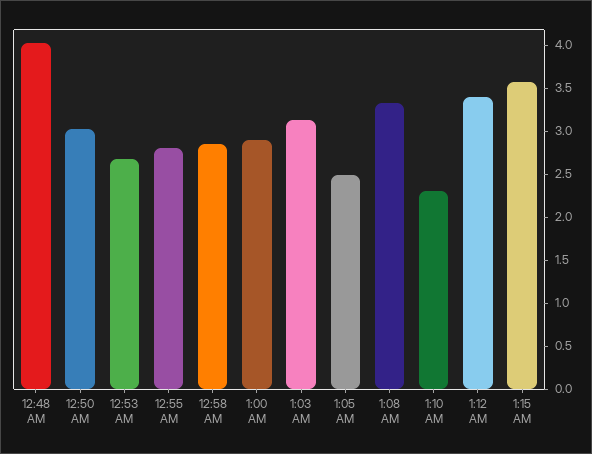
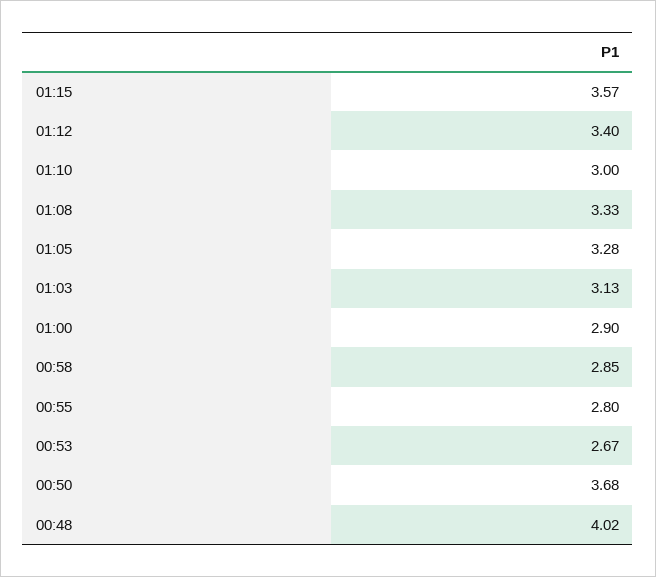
  {
    "12:48 AM": 4.02,
-   "12:50 AM": 3,
+   "12:50 AM": 3.68,
    "12:53 AM": 2.67,
    "12:55 AM": 2.8,
    "12:58 AM": 2.85,
    "1:00 AM": 2.9,
    "1:03 AM": 3.13,
-   "1:05 AM": 2.5,
+   "1:05 AM": 3.28,
    "1:08 AM": 3.33,
-   "1:10 AM": 2.3,
+   "1:10 AM": 3,
    "1:12 AM": 3.4,
    "1:15 AM": 3.57
  }

